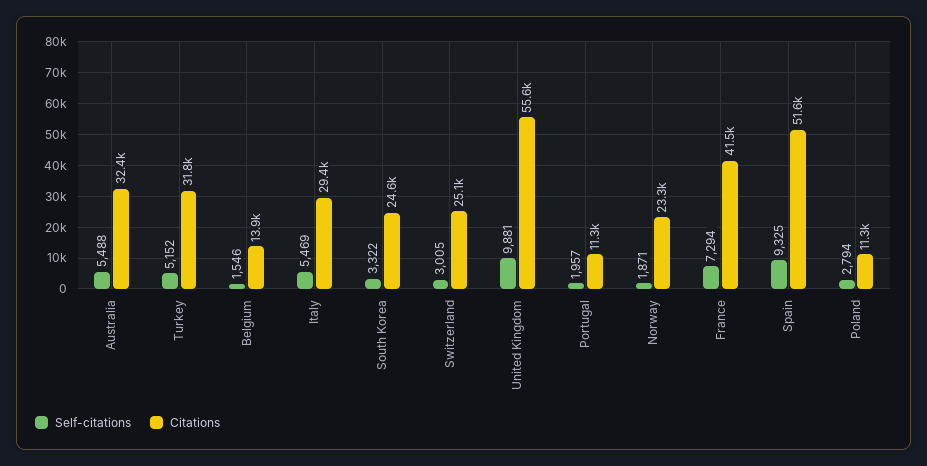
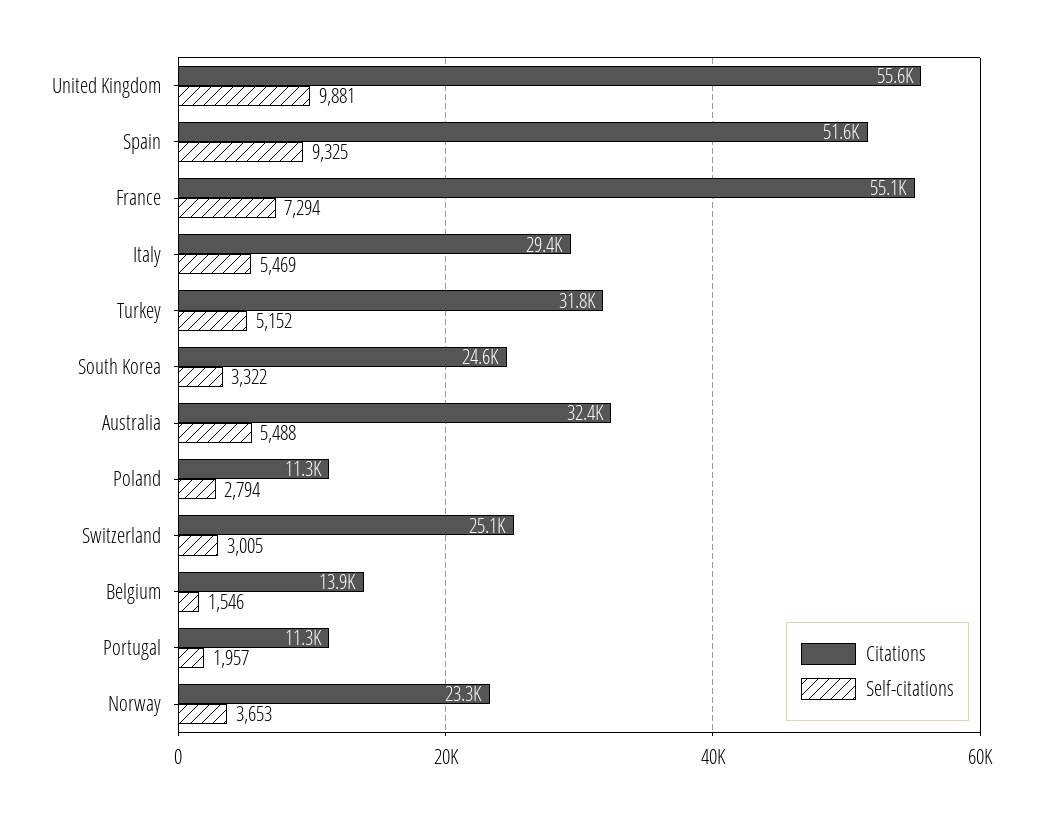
  {
    "Self-citations": {
      "Australia": 5488,
      "Turkey": 5152,
      "Belgium": 1546,
      "Italy": 5469,
      "South Korea": 3322,
      "Switzerland": 3005,
      "United Kingdom": 9881,
      "Portugal": 1957,
-     "Norway": 1871,
+     "Norway": 3653,
      "France": 7294,
      "Spain": 9325,
      "Poland": 2794
    },
    "Citations": {
      "Australia": 32400,
      "Turkey": 31800,
      "Belgium": 13900,
      "Italy": 29400,
      "South Korea": 24600,
      "Switzerland": 25100,
      "United Kingdom": 55600,
      "Portugal": 11300,
      "Norway": 23300,
-     "France": 41500,
+     "France": 55100,
      "Spain": 51600,
      "Poland": 11300
    }
  }

